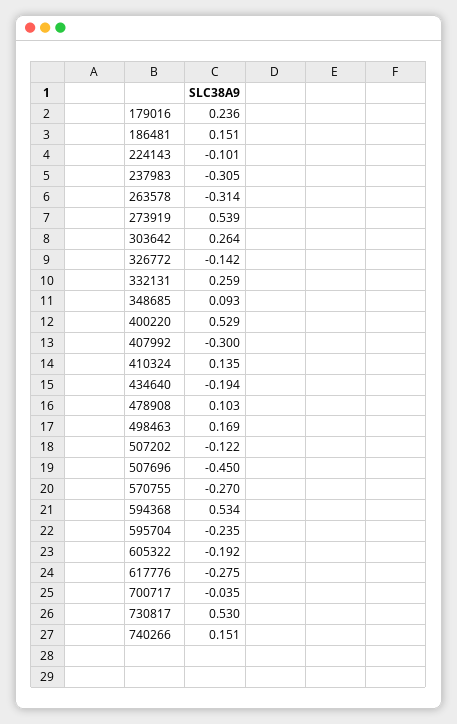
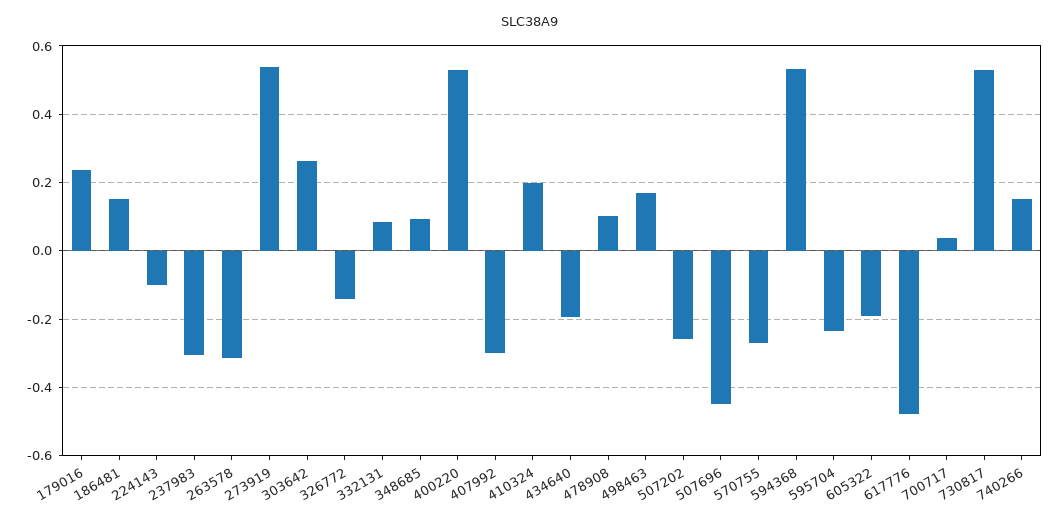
  {
    "179016": 0.236,
    "186481": 0.151,
    "224143": -0.101,
    "237983": -0.305,
    "263578": -0.314,
    "273919": 0.539,
    "303642": 0.264,
    "326772": -0.142,
-   "332131": 0.259,
+   "332131": 0.08,
    "348685": 0.093,
    "400220": 0.529,
    "407992": -0.3,
-   "410324": 0.135,
+   "410324": 0.2,
    "434640": -0.194,
    "478908": 0.103,
    "498463": 0.169,
-   "507202": -0.122,
+   "507202": -0.26,
    "507696": -0.45,
    "570755": -0.27,
    "594368": 0.534,
    "595704": -0.235,
    "605322": -0.192,
-   "617776": -0.275,
+   "617776": -0.48,
-   "700717": -0.035,
+   "700717": 0.04,
    "730817": 0.53,
    "740266": 0.151
  }

